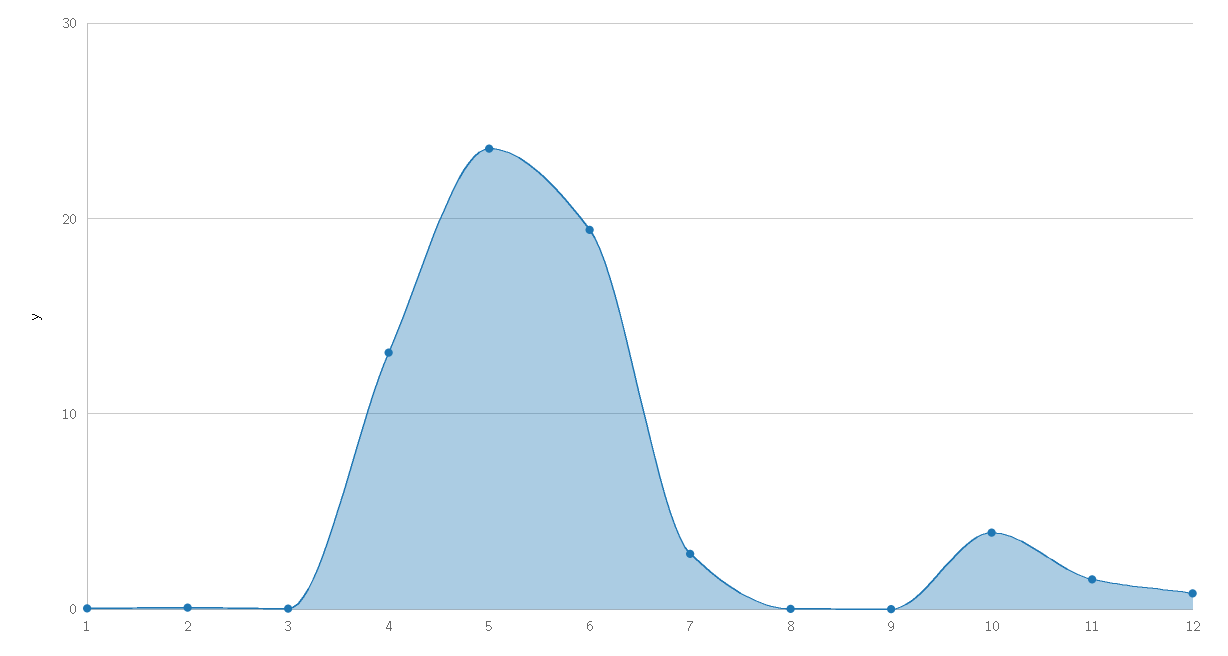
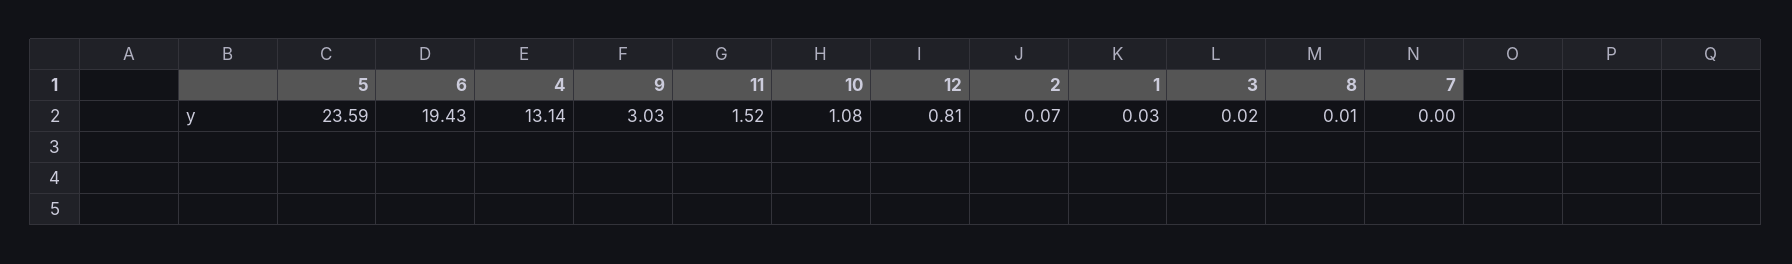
  {
    "1": 0.03,
    "2": 0.07,
    "3": 0.02,
    "4": 13.14,
    "5": 23.59,
    "6": 19.43,
-   "7": 3,
+   "7": 0,
    "8": 0.01,
-   "9": 0,
+   "9": 3.03,
-   "10": 4,
+   "10": 1.08,
    "11": 1.52,
    "12": 0.81
  }

